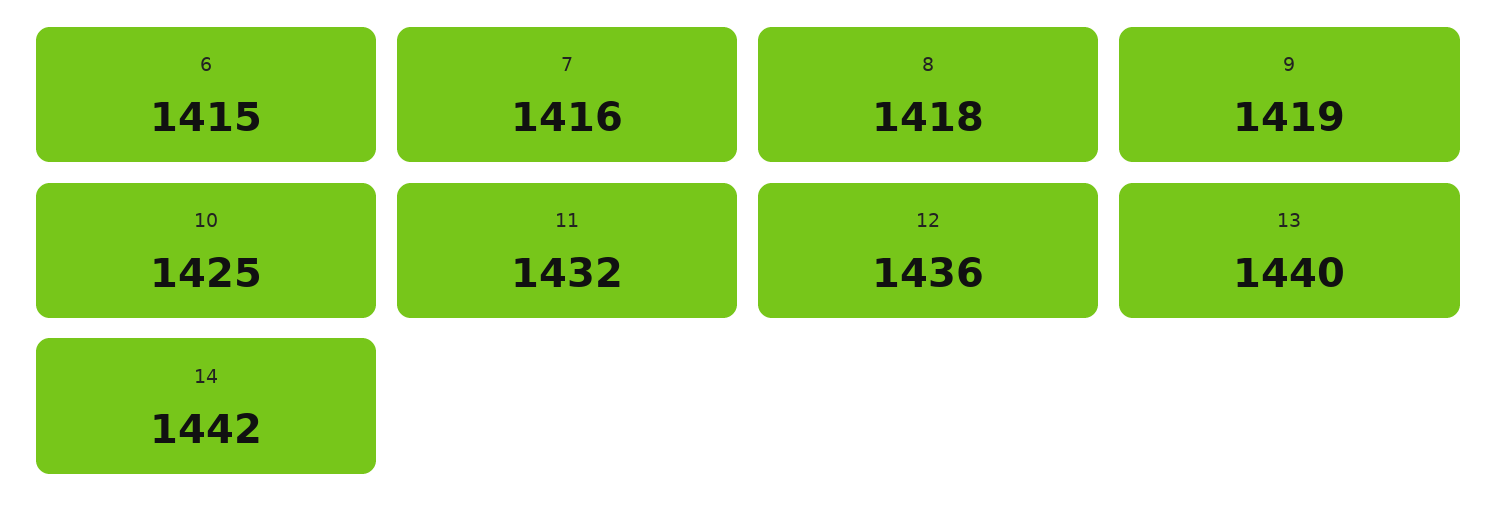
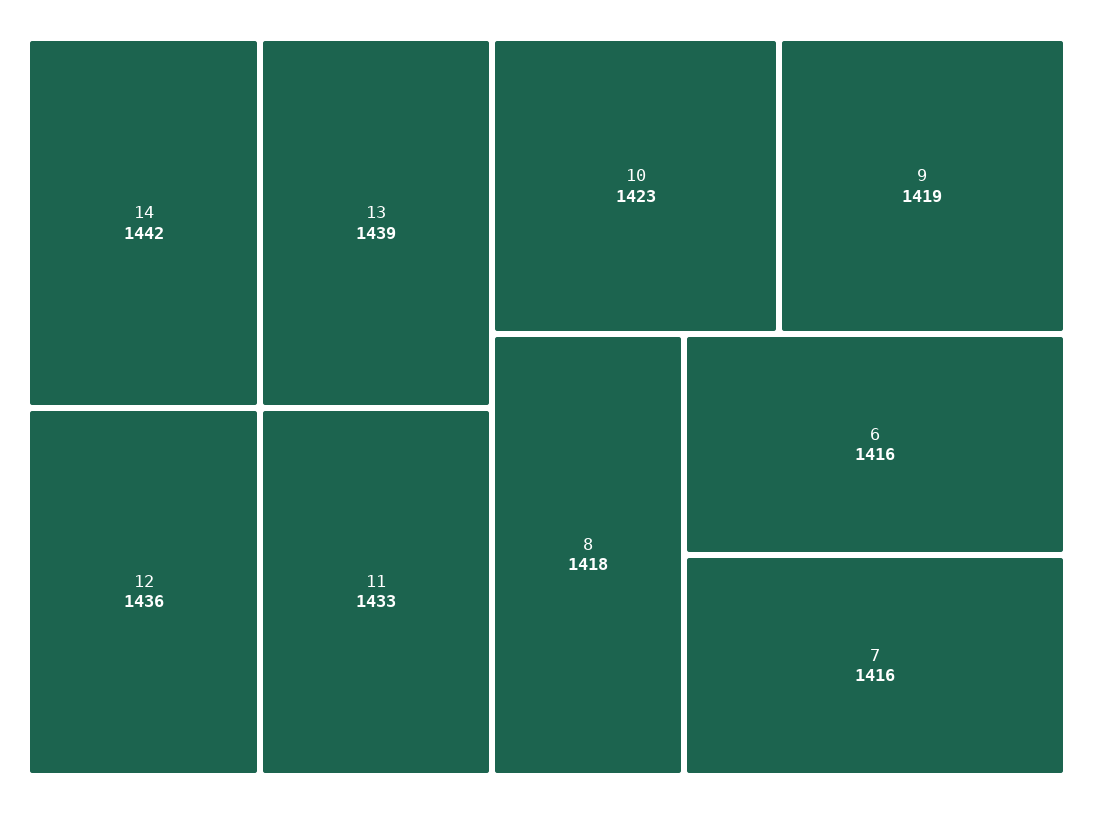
  {
-   "6": 1415,
+   "6": 1416,
    "7": 1416,
    "8": 1418,
    "9": 1419,
-   "10": 1425,
+   "10": 1423,
-   "11": 1432,
+   "11": 1433,
    "12": 1436,
-   "13": 1440,
+   "13": 1439,
    "14": 1442
  }

